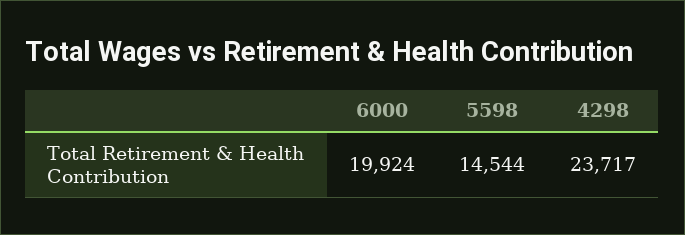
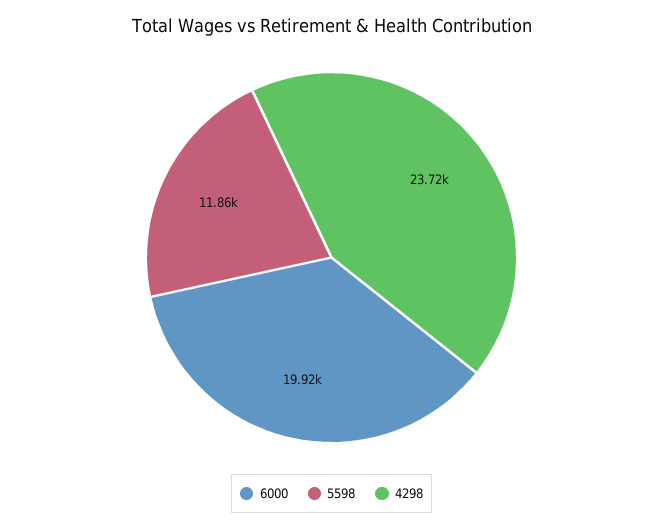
  {
    "6000": 19924,
-   "5598": 14544,
+   "5598": 11860,
    "4298": 23717
  }

